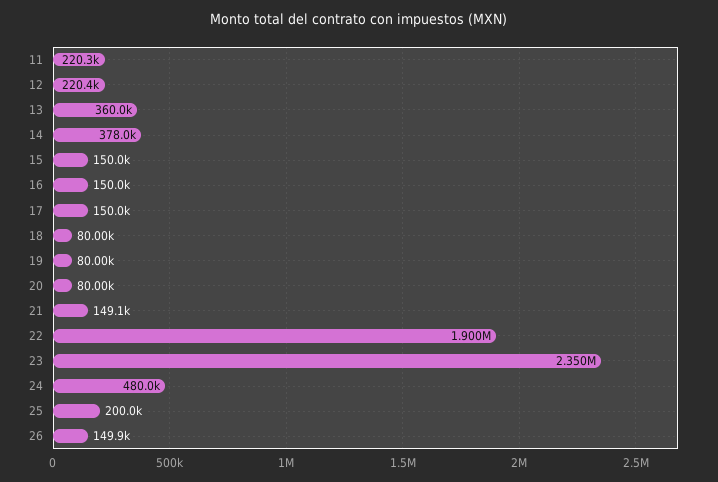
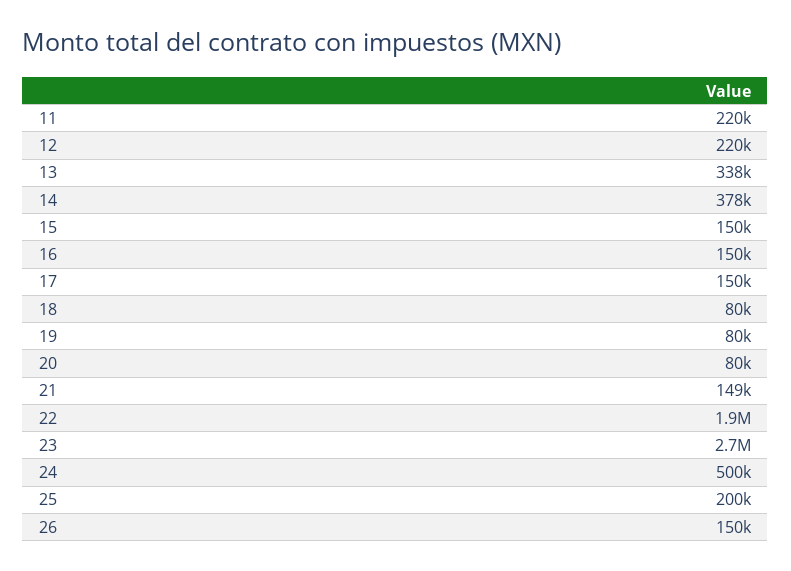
  {
    "11": 220300,
    "12": 220400,
-   "13": 360000,
+   "13": 338000,
    "14": 378000,
    "15": 150000,
    "16": 150000,
    "17": 150000,
    "18": 80000,
    "19": 80000,
    "20": 80000,
    "21": 149100,
    "22": 1900000,
-   "23": 2350000,
+   "23": 2700000,
-   "24": 480000,
+   "24": 500000,
    "25": 200000,
    "26": 149900
  }

